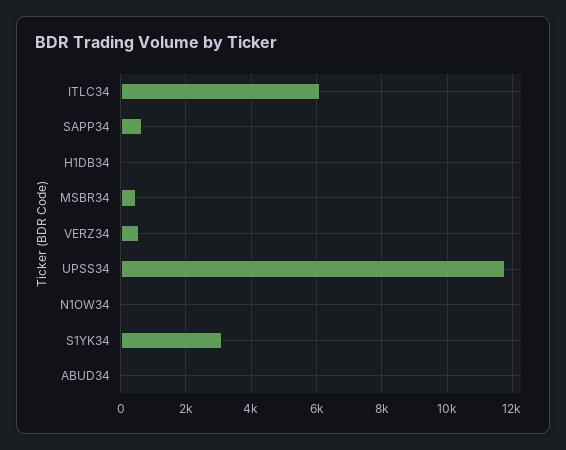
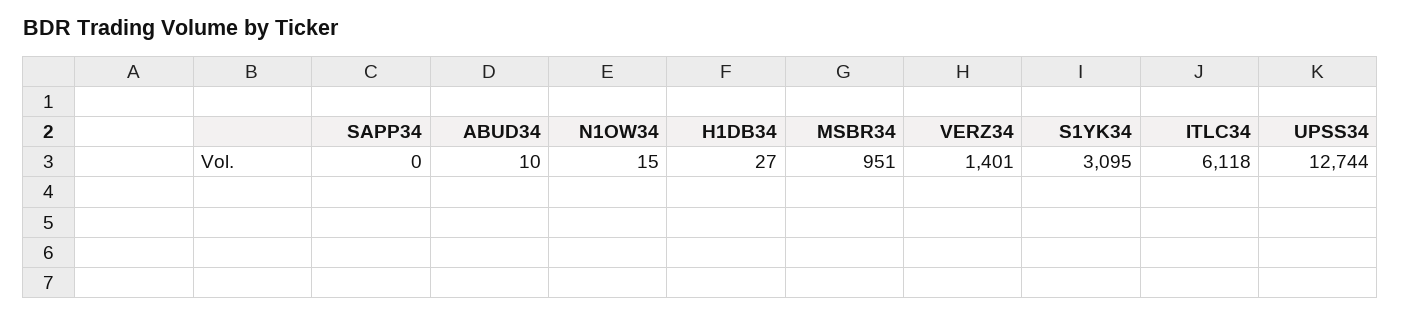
  {
    "ITLC34": 6118,
-   "SAPP34": 600,
+   "SAPP34": 0,
    "H1DB34": 27,
-   "MSBR34": 400,
+   "MSBR34": 951,
-   "VERZ34": 600,
+   "VERZ34": 1401,
-   "UPSS34": 11800,
+   "UPSS34": 12744,
    "N1OW34": 15,
    "S1YK34": 3095,
    "ABUD34": 10
  }

